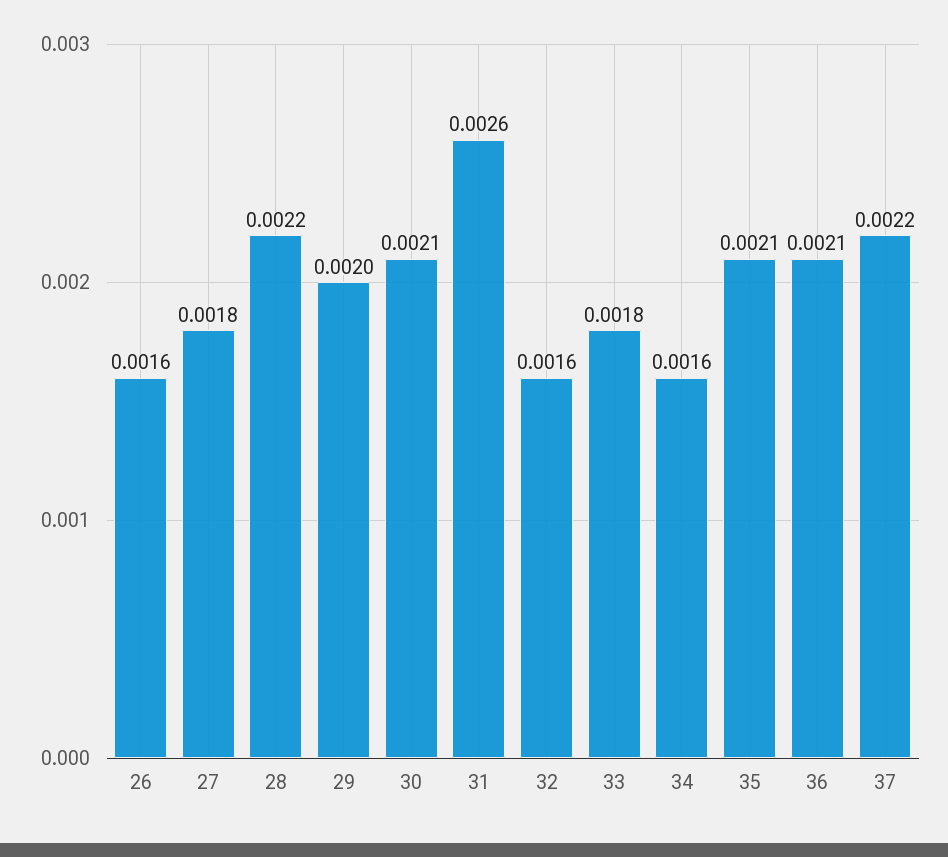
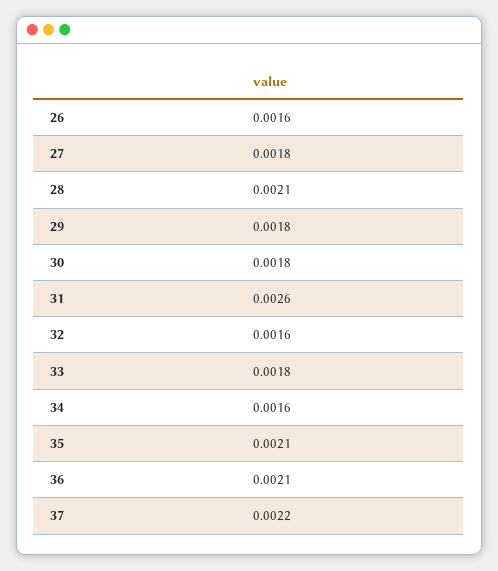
  {
    "26": 0.0016,
    "27": 0.0018,
-   "28": 0.0022,
+   "28": 0.0021,
-   "29": 0.002,
+   "29": 0.0018,
-   "30": 0.0021,
+   "30": 0.0018,
    "31": 0.0026,
    "32": 0.0016,
    "33": 0.0018,
    "34": 0.0016,
    "35": 0.0021,
    "36": 0.0021,
    "37": 0.0022
  }

